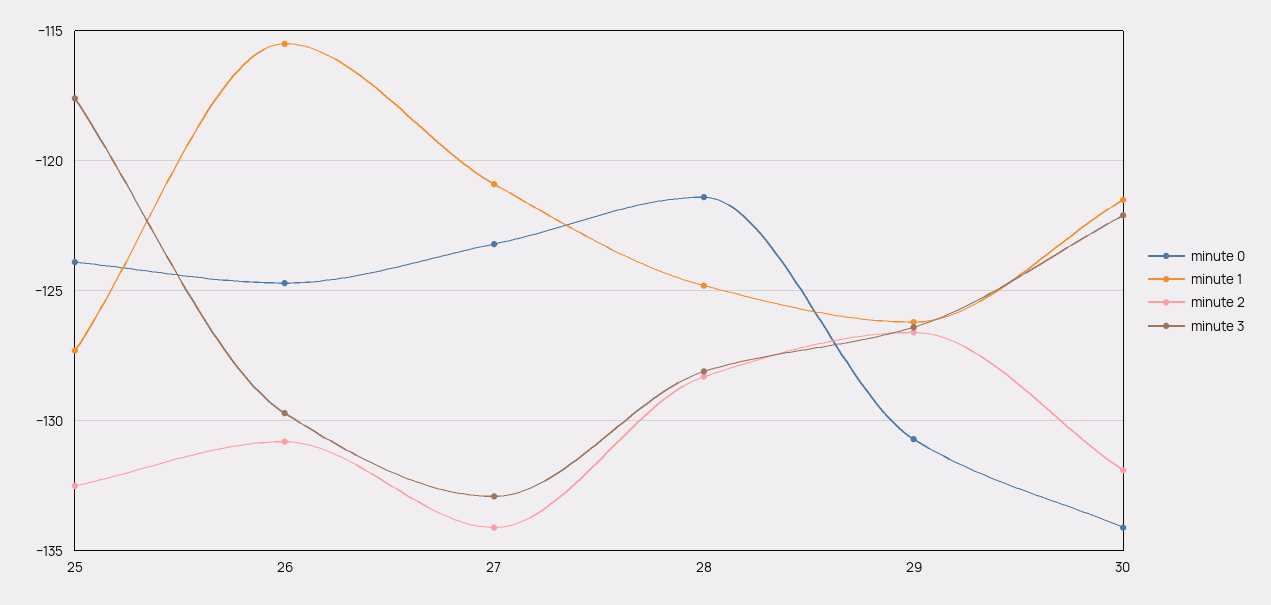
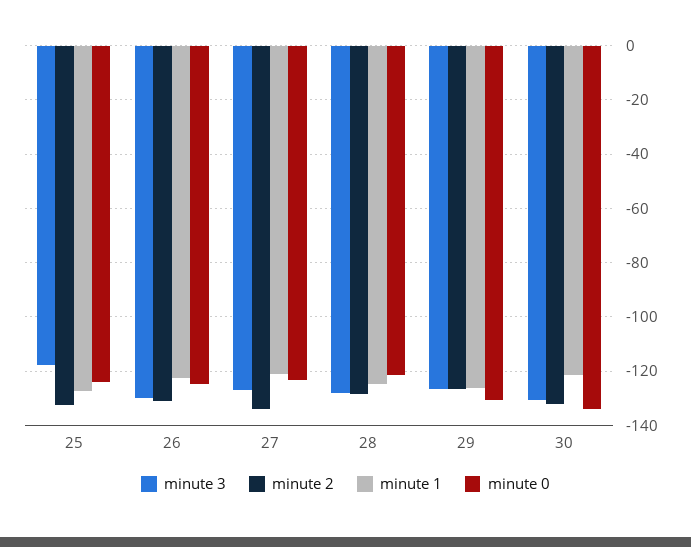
  {
    "minute 0": {
      "25": -124,
      "26": -124.5,
      "27": -123,
      "28": -121.5,
      "29": -130.5,
      "30": -134
    },
    "minute 1": {
      "25": -127.5,
-     "26": -115.5,
+     "26": -122.5,
      "27": -121,
      "28": -125,
      "29": -126,
      "30": -121.5
    },
    "minute 2": {
      "25": -132.5,
      "26": -131,
      "27": -134,
      "28": -128.5,
      "29": -126.5,
      "30": -132
    },
    "minute 3": {
      "25": -117.5,
      "26": -129.5,
-     "27": -133,
+     "27": -127.5,
      "28": -128,
      "29": -126.5,
-     "30": -122
+     "30": -130
    }
  }

